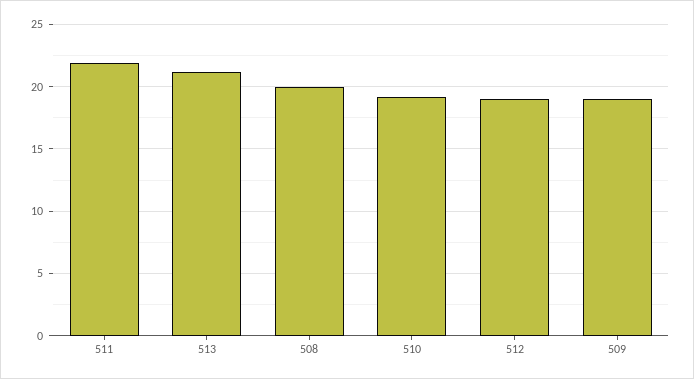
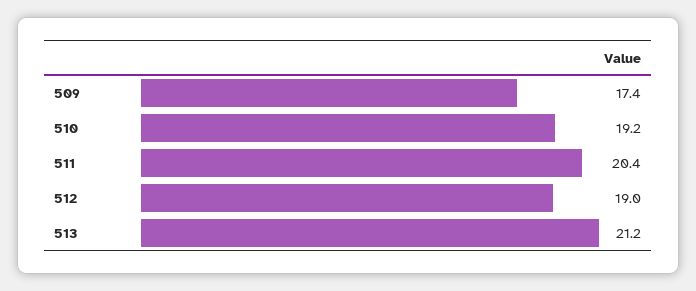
  {
-   "511": 22,
+   "511": 20.4,
    "513": 21.2,
-   "508": 20,
    "510": 19.2,
    "512": 19,
-   "509": 19
+   "509": 17.4
  }

